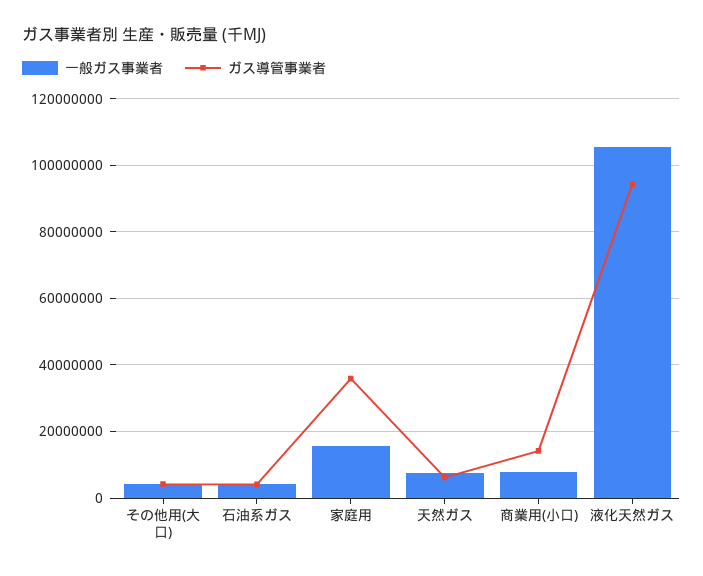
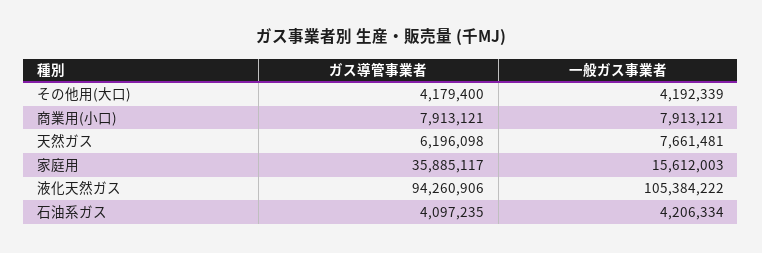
  {
    "一般ガス事業者": {
      "その他用(大口)": 4192339,
      "石油系ガス": 4206334,
      "家庭用": 15612003,
      "天然ガス": 7661481,
      "商業用(小口)": 7913121,
      "液化天然ガス": 105384222
    },
    "ガス導管事業者": {
      "その他用(大口)": 4179400,
      "石油系ガス": 4097235,
      "家庭用": 35885117,
      "天然ガス": 6196098,
-     "商業用(小口)": 14000000,
+     "商業用(小口)": 7913121,
      "液化天然ガス": 94260906
    }
  }

